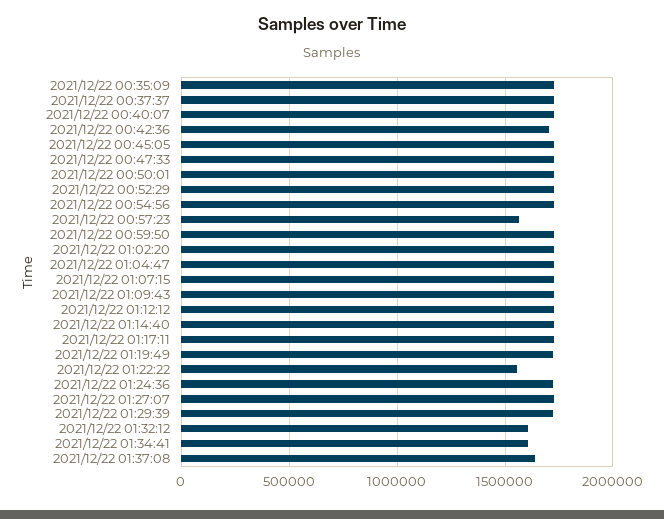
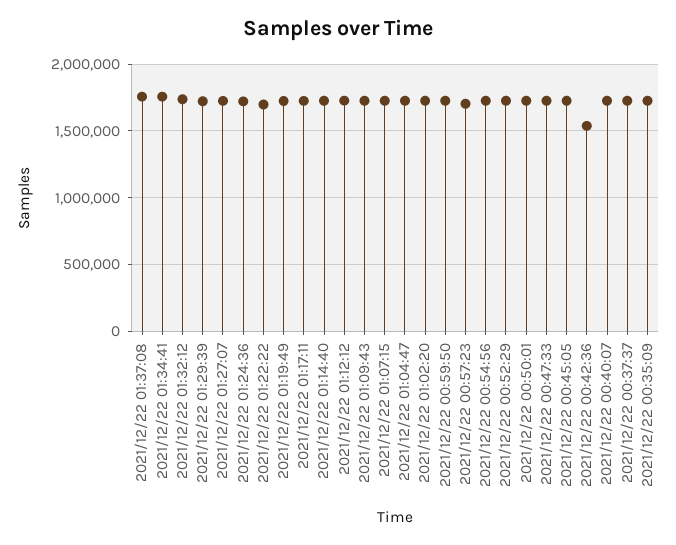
  {
    "2021/12/22 00:35:09": 1750000,
    "2021/12/22 00:37:37": 1750000,
    "2021/12/22 00:40:07": 1750000,
-   "2021/12/22 00:42:36": 1700000,
+   "2021/12/22 00:42:36": 1550000,
    "2021/12/22 00:45:05": 1750000,
    "2021/12/22 00:47:33": 1750000,
    "2021/12/22 00:50:01": 1750000,
    "2021/12/22 00:52:29": 1750000,
    "2021/12/22 00:54:56": 1750000,
-   "2021/12/22 00:57:23": 1550000,
+   "2021/12/22 00:57:23": 1700000,
    "2021/12/22 00:59:50": 1750000,
    "2021/12/22 01:02:20": 1750000,
    "2021/12/22 01:04:47": 1750000,
    "2021/12/22 01:07:15": 1750000,
    "2021/12/22 01:09:43": 1750000,
    "2021/12/22 01:12:12": 1750000,
    "2021/12/22 01:14:40": 1750000,
    "2021/12/22 01:17:11": 1750000,
    "2021/12/22 01:19:49": 1700000,
-   "2021/12/22 01:22:22": 1550000,
+   "2021/12/22 01:22:22": 1700000,
    "2021/12/22 01:24:36": 1700000,
    "2021/12/22 01:27:07": 1750000,
    "2021/12/22 01:29:39": 1700000,
-   "2021/12/22 01:32:12": 1600000,
+   "2021/12/22 01:32:12": 1750000,
-   "2021/12/22 01:34:41": 1600000,
+   "2021/12/22 01:34:41": 1750000,
-   "2021/12/22 01:37:08": 1650000
+   "2021/12/22 01:37:08": 1750000
  }

